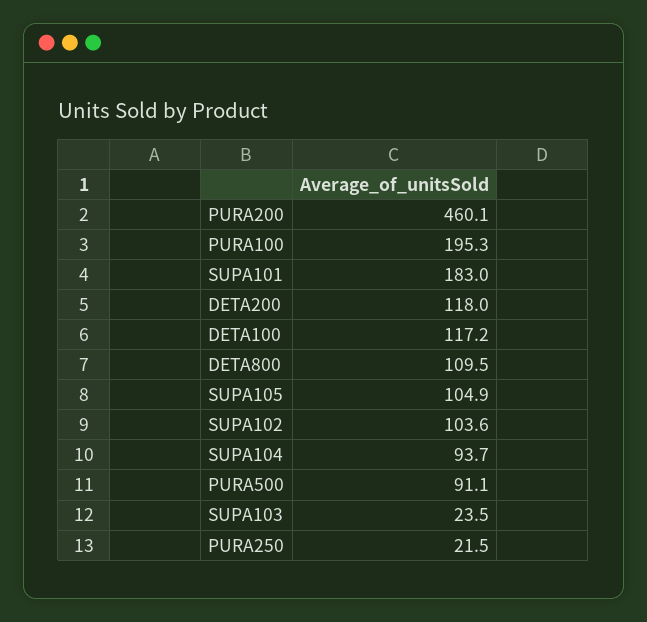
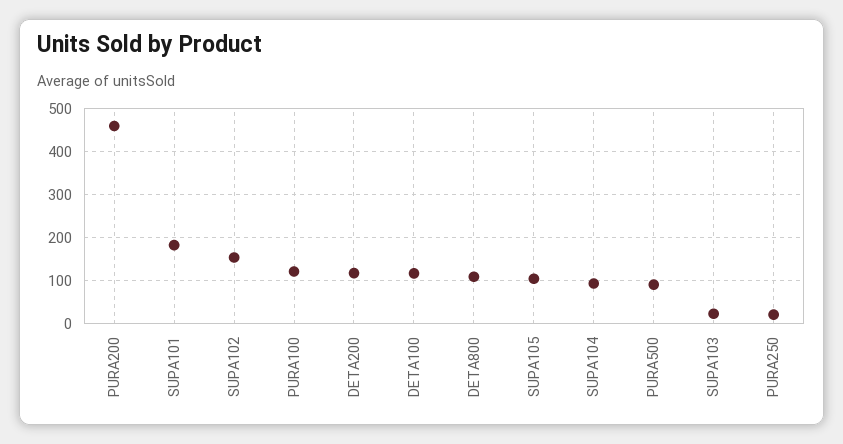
  {
    "PURA200": 460.1,
-   "PURA100": 195.3,
+   "PURA100": 120,
    "SUPA101": 183,
    "DETA200": 118,
    "DETA100": 117.2,
    "DETA800": 109.5,
    "SUPA105": 104.9,
-   "SUPA102": 103.6,
+   "SUPA102": 160,
    "SUPA104": 93.7,
    "PURA500": 91.1,
    "SUPA103": 23.5,
    "PURA250": 21.5
  }

